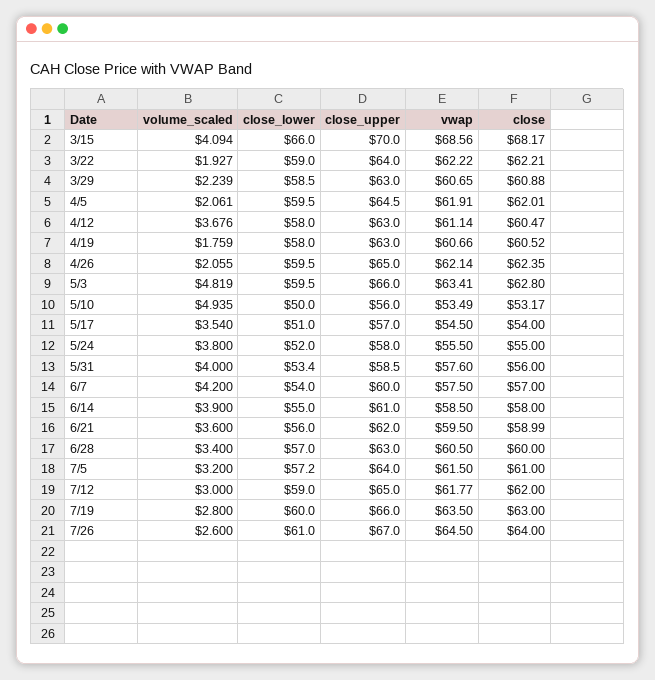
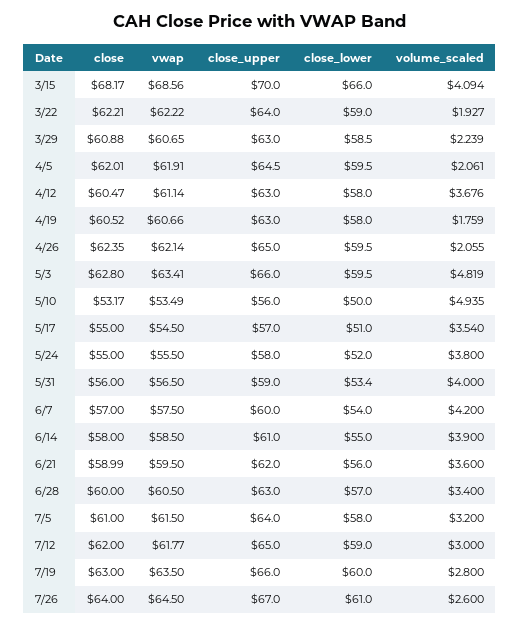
  {
    "volume_scaled": {
      "3/15": 4.094,
      "3/22": 1.927,
      "3/29": 2.239,
      "4/5": 2.061,
      "4/12": 3.676,
      "4/19": 1.759,
      "4/26": 2.055,
      "5/3": 4.819,
      "5/10": 4.935,
      "5/17": 3.54,
      "5/24": 3.8,
      "5/31": 4,
      "6/7": 4.2,
      "6/14": 3.9,
      "6/21": 3.6,
      "6/28": 3.4,
      "7/5": 3.2,
      "7/12": 3,
      "7/19": 2.8,
      "7/26": 2.6
    },
    "close_lower": {
      "3/15": 66,
      "3/22": 59,
      "3/29": 58.5,
      "4/5": 59.5,
      "4/12": 58,
      "4/19": 58,
      "4/26": 59.5,
      "5/3": 59.5,
      "5/10": 50,
      "5/17": 51,
      "5/24": 52,
      "5/31": 53.4,
      "6/7": 54,
      "6/14": 55,
      "6/21": 56,
      "6/28": 57,
-     "7/5": 57.2,
+     "7/5": 58,
      "7/12": 59,
      "7/19": 60,
      "7/26": 61
    },
    "close_upper": {
      "3/15": 70,
      "3/22": 64,
      "3/29": 63,
      "4/5": 64.5,
      "4/12": 63,
      "4/19": 63,
      "4/26": 65,
      "5/3": 66,
      "5/10": 56,
      "5/17": 57,
      "5/24": 58,
-     "5/31": 58.5,
+     "5/31": 59,
      "6/7": 60,
      "6/14": 61,
      "6/21": 62,
      "6/28": 63,
      "7/5": 64,
      "7/12": 65,
      "7/19": 66,
      "7/26": 67
    },
    "vwap": {
      "3/15": 68.56,
      "3/22": 62.22,
      "3/29": 60.65,
      "4/5": 61.91,
      "4/12": 61.14,
      "4/19": 60.66,
      "4/26": 62.14,
      "5/3": 63.41,
      "5/10": 53.49,
      "5/17": 54.5,
      "5/24": 55.5,
-     "5/31": 57.6,
+     "5/31": 56.5,
      "6/7": 57.5,
      "6/14": 58.5,
      "6/21": 59.5,
      "6/28": 60.5,
      "7/5": 61.5,
      "7/12": 61.77,
      "7/19": 63.5,
      "7/26": 64.5
    },
    "close": {
      "3/15": 68.17,
      "3/22": 62.21,
      "3/29": 60.88,
      "4/5": 62.01,
      "4/12": 60.47,
      "4/19": 60.52,
      "4/26": 62.35,
      "5/3": 62.8,
      "5/10": 53.17,
-     "5/17": 54,
+     "5/17": 55,
      "5/24": 55,
      "5/31": 56,
      "6/7": 57,
      "6/14": 58,
      "6/21": 58.99,
      "6/28": 60,
      "7/5": 61,
      "7/12": 62,
      "7/19": 63,
      "7/26": 64
    }
  }

